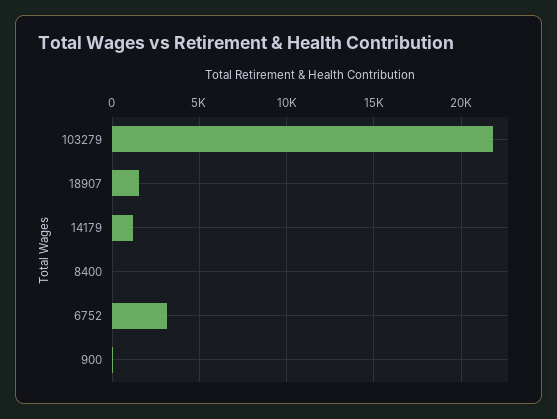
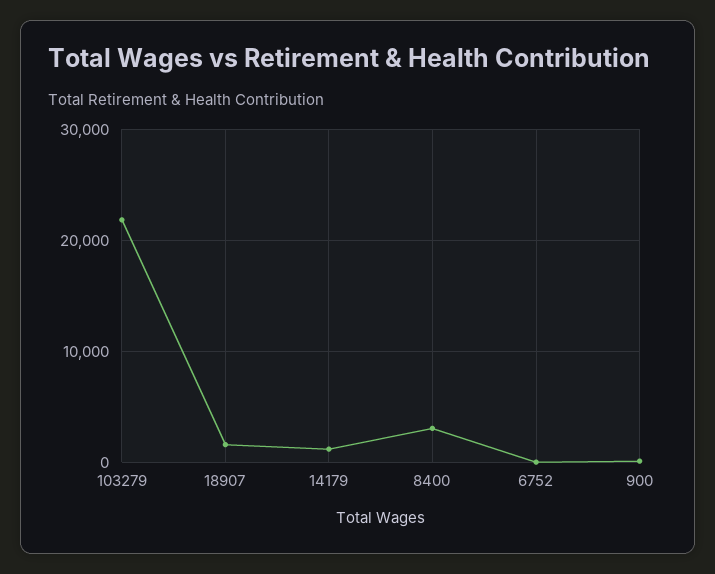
  {
    "103279": 22000,
    "18907": 1500,
    "14179": 1000,
-   "8400": 0,
+   "8400": 3000,
-   "6752": 3000,
+   "6752": 0,
    "900": 0
  }

